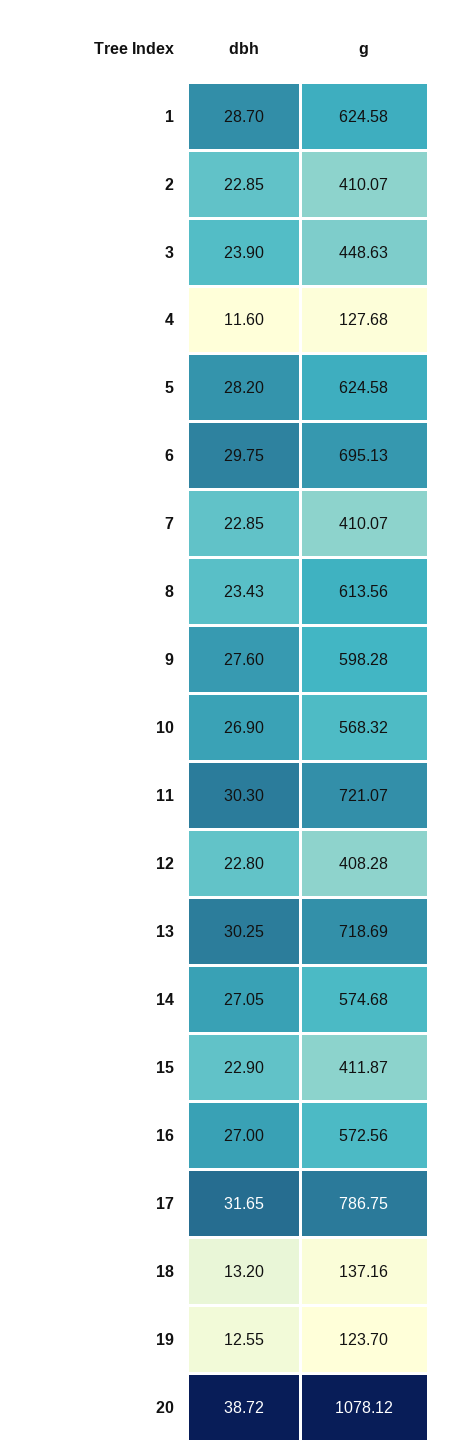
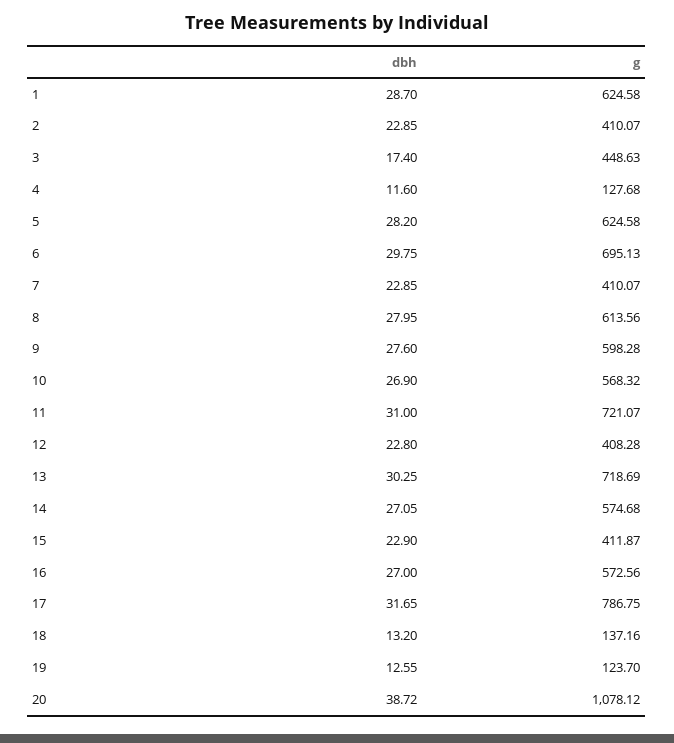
  {
    "dbh": {
      "1": 28.7,
      "2": 22.85,
-     "3": 23.9,
+     "3": 17.4,
      "4": 11.6,
      "5": 28.2,
      "6": 29.75,
      "7": 22.85,
-     "8": 23.43,
+     "8": 27.95,
      "9": 27.6,
      "10": 26.9,
-     "11": 30.3,
+     "11": 31,
      "12": 22.8,
      "13": 30.25,
      "14": 27.05,
      "15": 22.9,
      "16": 27,
      "17": 31.65,
      "18": 13.2,
      "19": 12.55,
      "20": 38.72
    },
    "g": {
      "1": 624.58,
      "2": 410.07,
      "3": 448.63,
      "4": 127.68,
      "5": 624.58,
      "6": 695.13,
      "7": 410.07,
      "8": 613.56,
      "9": 598.28,
      "10": 568.32,
      "11": 721.07,
      "12": 408.28,
      "13": 718.69,
      "14": 574.68,
      "15": 411.87,
      "16": 572.56,
      "17": 786.75,
      "18": 137.16,
      "19": 123.7,
      "20": 1078.12
    }
  }

